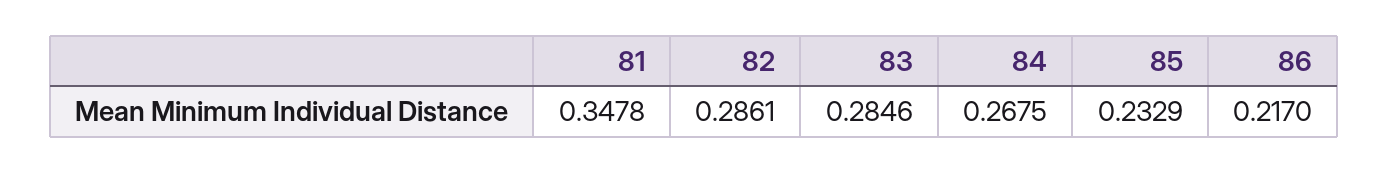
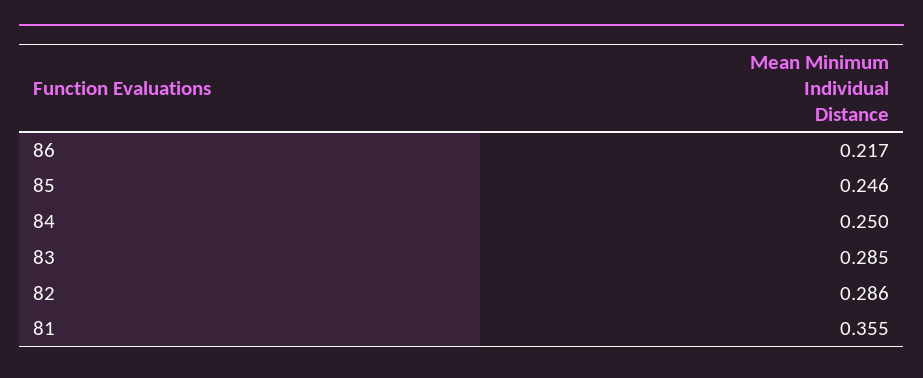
  {
-   "81": 0.3478,
+   "81": 0.355,
    "82": 0.2861,
    "83": 0.2846,
-   "84": 0.2675,
+   "84": 0.25,
-   "85": 0.2329,
+   "85": 0.246,
    "86": 0.217
  }

